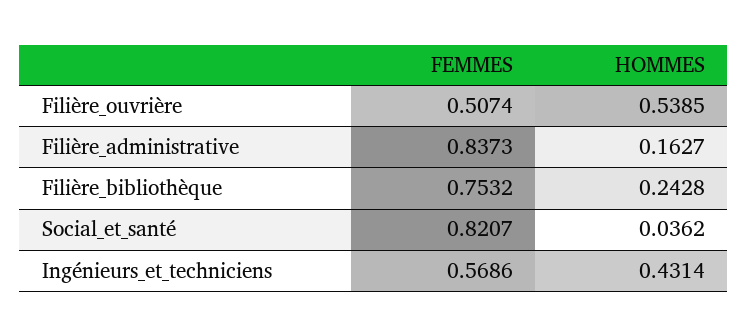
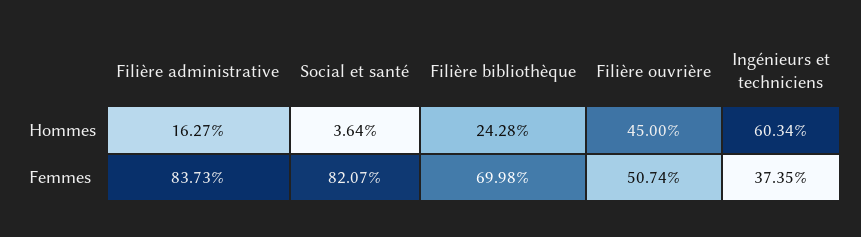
  {
    "FEMMES": {
      "Filière_ouvrière": 0.5074,
      "Filière_administrative": 0.8373,
-     "Filière_bibliothèque": 0.7532,
+     "Filière_bibliothèque": 0.6998,
      "Social_et_santé": 0.8207,
-     "Ingénieurs_et_techniciens": 0.5686
+     "Ingénieurs_et_techniciens": 0.3735
    },
    "HOMMES": {
-     "Filière_ouvrière": 0.5385,
+     "Filière_ouvrière": 0.45,
      "Filière_administrative": 0.1627,
      "Filière_bibliothèque": 0.2428,
-     "Social_et_santé": 0.0362,
+     "Social_et_santé": 0.0364,
-     "Ingénieurs_et_techniciens": 0.4314
+     "Ingénieurs_et_techniciens": 0.6034
    }
  }

